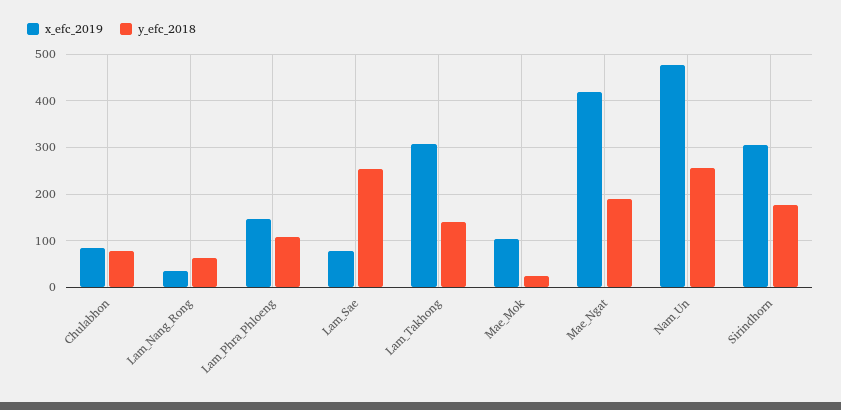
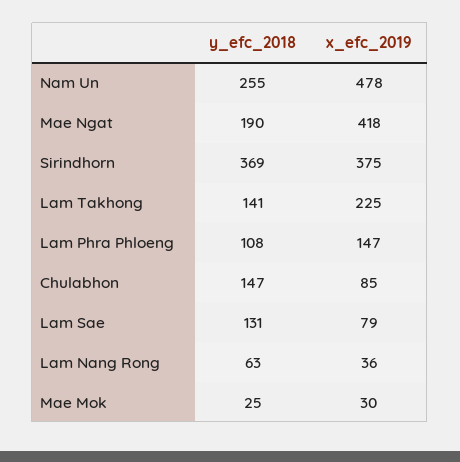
  {
    "x_efc_2019": {
      "Chulabhon": 85,
      "Lam_Nang_Rong": 36,
      "Lam_Phra_Phloeng": 147,
      "Lam_Sae": 79,
-     "Lam_Takhong": 300,
+     "Lam_Takhong": 225,
-     "Mae_Mok": 100,
+     "Mae_Mok": 30,
      "Mae_Ngat": 418,
      "Nam_Un": 478,
-     "Sirindhorn": 300
+     "Sirindhorn": 375
    },
    "y_efc_2018": {
-     "Chulabhon": 80,
+     "Chulabhon": 147,
      "Lam_Nang_Rong": 63,
      "Lam_Phra_Phloeng": 108,
-     "Lam_Sae": 260,
+     "Lam_Sae": 131,
      "Lam_Takhong": 141,
      "Mae_Mok": 25,
      "Mae_Ngat": 190,
      "Nam_Un": 255,
-     "Sirindhorn": 180
+     "Sirindhorn": 369
    }
  }

